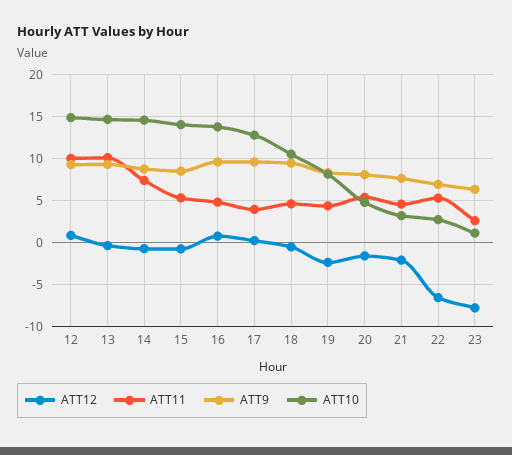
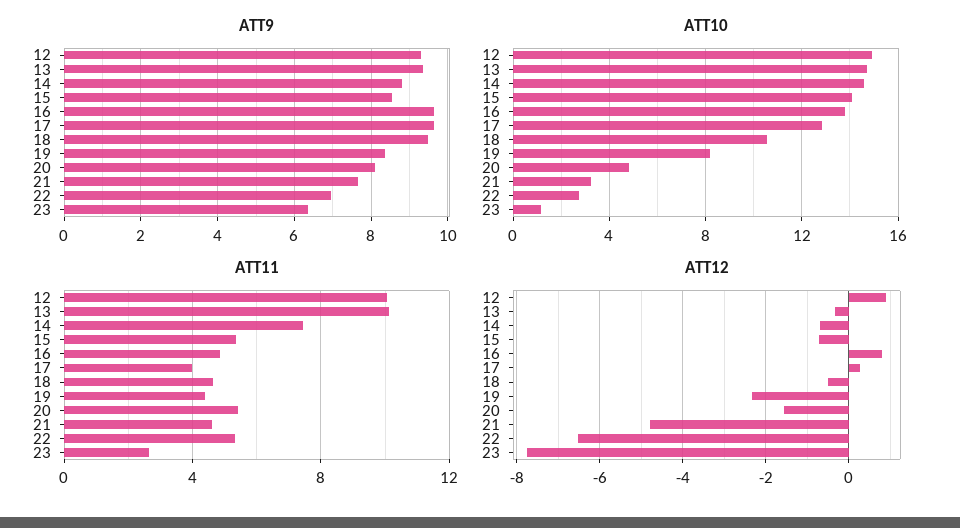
  {
    "ATT12": {
      "12": 0.8,
      "13": -0.4,
      "14": -0.8,
      "15": -0.8,
      "16": 0.8,
      "17": 0.2,
      "18": -0.4,
      "19": -2.4,
      "20": -1.6,
-     "21": -2,
+     "21": -4.8,
      "22": -6.6,
      "23": -7.8
    },
    "ATT11": {
      "12": 10,
      "13": 10,
      "14": 7.5,
      "15": 5.5,
      "16": 5,
      "17": 4,
      "18": 4.5,
      "19": 4.5,
      "20": 5.5,
      "21": 4.5,
      "22": 5.5,
      "23": 2.5
    },
    "ATT9": {
      "12": 9.4,
      "13": 9.4,
      "14": 8.8,
      "15": 8.6,
      "16": 9.6,
      "17": 9.6,
      "18": 9.4,
      "19": 8.4,
      "20": 8.2,
      "21": 7.6,
      "22": 7,
      "23": 6.4
    },
    "ATT10": {
      "12": 15,
      "13": 14.5,
      "14": 14.5,
      "15": 14,
      "16": 14,
      "17": 13,
      "18": 10.5,
      "19": 8,
      "20": 5,
      "21": 3,
      "22": 3,
      "23": 1
    }
  }

